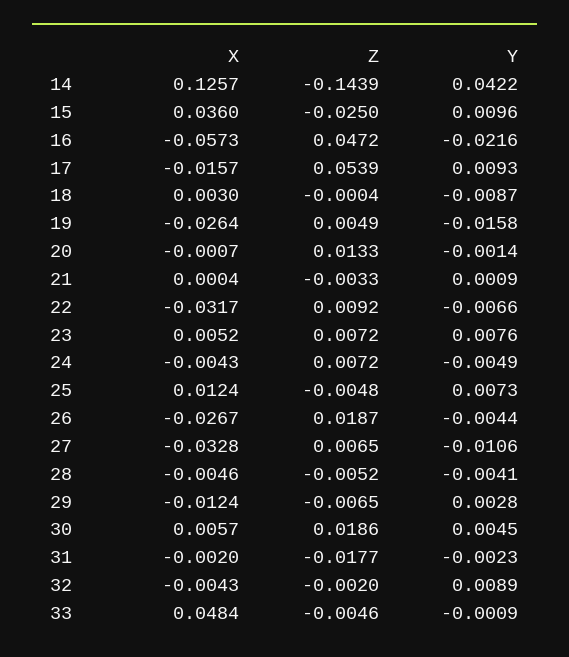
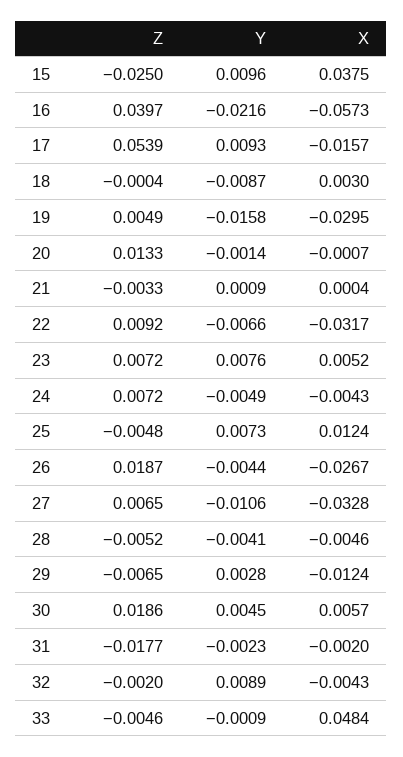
  {
    "X": {
-     "14": 0.1257,
-     "15": 0.036,
+     "15": 0.0375,
      "16": -0.0573,
      "17": -0.0157,
      "18": 0.003,
-     "19": -0.0264,
+     "19": -0.0295,
      "20": -0.0007,
      "21": 0.0004,
      "22": -0.0317,
      "23": 0.0052,
      "24": -0.0043,
      "25": 0.0124,
      "26": -0.0267,
      "27": -0.0328,
      "28": -0.0046,
      "29": -0.0124,
      "30": 0.0057,
      "31": -0.002,
      "32": -0.0043,
      "33": 0.0484
    },
    "Z": {
-     "14": -0.1439,
      "15": -0.025,
-     "16": 0.0472,
+     "16": 0.0397,
      "17": 0.0539,
      "18": -0.0004,
      "19": 0.0049,
      "20": 0.0133,
      "21": -0.0033,
      "22": 0.0092,
      "23": 0.0072,
      "24": 0.0072,
      "25": -0.0048,
      "26": 0.0187,
      "27": 0.0065,
      "28": -0.0052,
      "29": -0.0065,
      "30": 0.0186,
      "31": -0.0177,
      "32": -0.002,
      "33": -0.0046
    },
    "Y": {
-     "14": 0.0422,
      "15": 0.0096,
      "16": -0.0216,
      "17": 0.0093,
      "18": -0.0087,
      "19": -0.0158,
      "20": -0.0014,
      "21": 0.0009,
      "22": -0.0066,
      "23": 0.0076,
      "24": -0.0049,
      "25": 0.0073,
      "26": -0.0044,
      "27": -0.0106,
      "28": -0.0041,
      "29": 0.0028,
      "30": 0.0045,
      "31": -0.0023,
      "32": 0.0089,
      "33": -0.0009
    }
  }

